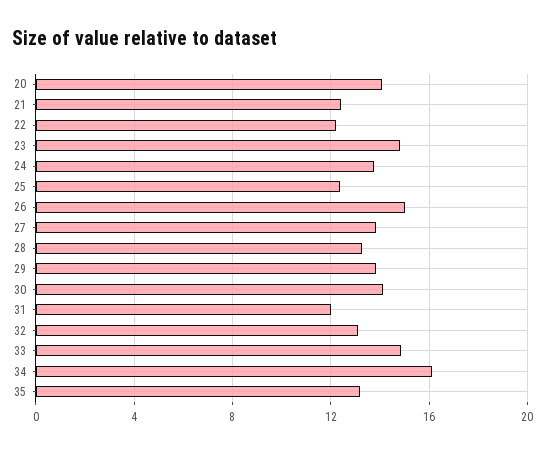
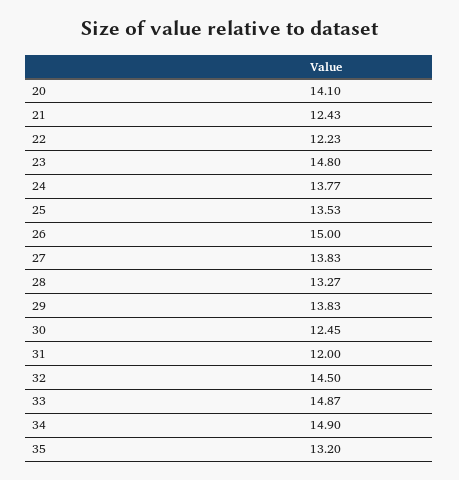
  {
    "20": 14.1,
    "21": 12.43,
    "22": 12.23,
    "23": 14.8,
    "24": 13.77,
-   "25": 12.5,
+   "25": 13.53,
    "26": 15,
    "27": 13.83,
    "28": 13.27,
    "29": 13.83,
-   "30": 14,
+   "30": 12.45,
    "31": 12,
-   "32": 13,
+   "32": 14.5,
    "33": 14.87,
-   "34": 16,
+   "34": 14.9,
    "35": 13.2
  }

